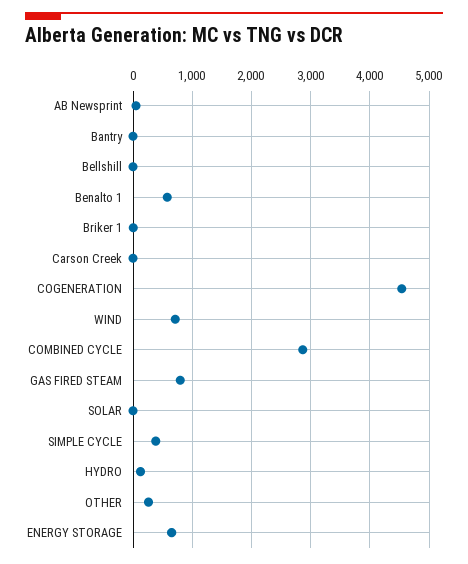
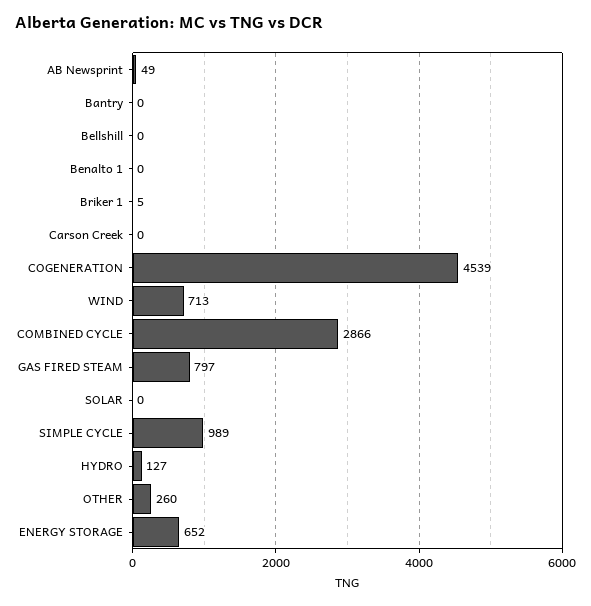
  {
    "AB Newsprint": 49,
    "Bantry": 0,
    "Bellshill": 0,
-   "Benalto 1": 600,
+   "Benalto 1": 0,
    "Briker 1": 5,
    "Carson Creek": 0,
    "COGENERATION": 4539,
    "WIND": 713,
    "COMBINED CYCLE": 2866,
    "GAS FIRED STEAM": 797,
    "SOLAR": 0,
-   "SIMPLE CYCLE": 400,
+   "SIMPLE CYCLE": 989,
    "HYDRO": 127,
    "OTHER": 260,
    "ENERGY STORAGE": 652
  }

